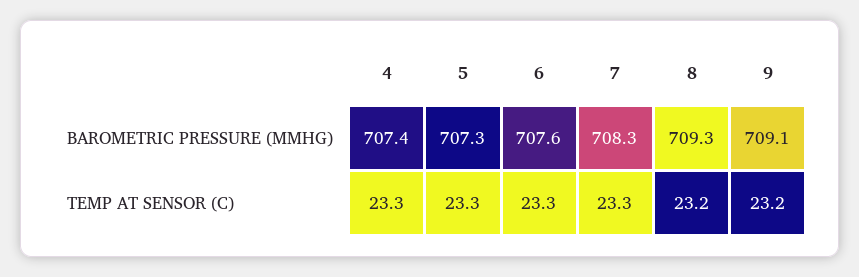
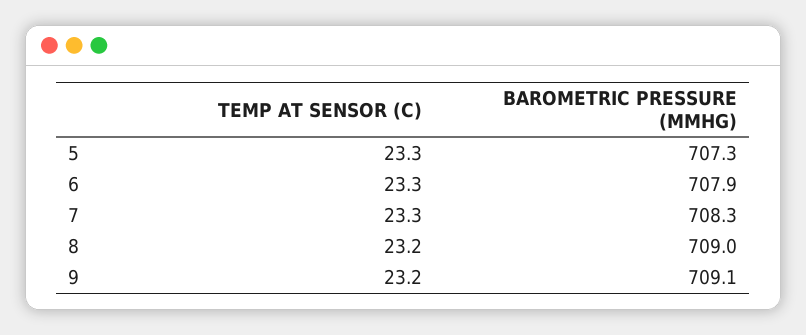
  {
-   "4": {
-     "BAROMETRIC PRESSURE (MMHG)": 707.4,
-     "TEMP AT SENSOR (C)": 23.3
-   },
    "5": {
      "BAROMETRIC PRESSURE (MMHG)": 707.3,
      "TEMP AT SENSOR (C)": 23.3
    },
    "6": {
-     "BAROMETRIC PRESSURE (MMHG)": 707.6,
+     "BAROMETRIC PRESSURE (MMHG)": 707.9,
      "TEMP AT SENSOR (C)": 23.3
    },
    "7": {
      "BAROMETRIC PRESSURE (MMHG)": 708.3,
      "TEMP AT SENSOR (C)": 23.3
    },
    "8": {
-     "BAROMETRIC PRESSURE (MMHG)": 709.3,
+     "BAROMETRIC PRESSURE (MMHG)": 709,
      "TEMP AT SENSOR (C)": 23.2
    },
    "9": {
      "BAROMETRIC PRESSURE (MMHG)": 709.1,
      "TEMP AT SENSOR (C)": 23.2
    }
  }

